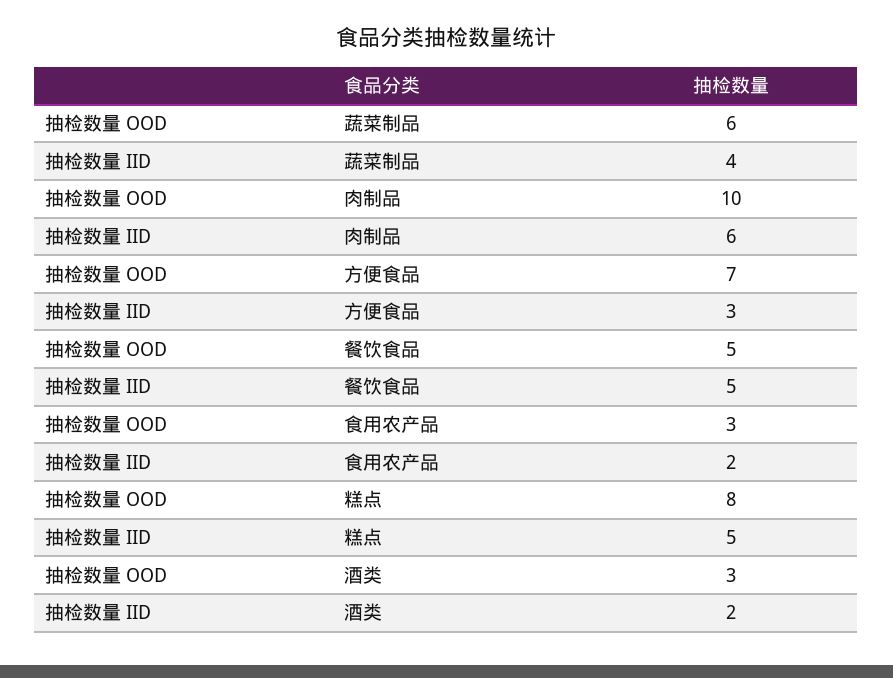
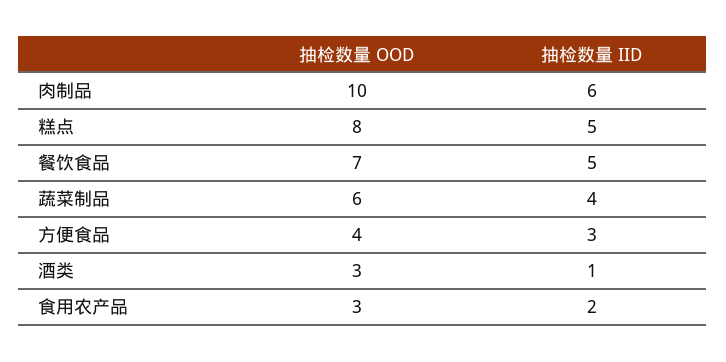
  {
    "抽检数量 OOD": {
      "蔬菜制品": 6,
      "肉制品": 10,
-     "方便食品": 7,
+     "方便食品": 4,
-     "餐饮食品": 5,
+     "餐饮食品": 7,
      "食用农产品": 3,
      "糕点": 8,
      "酒类": 3
    },
    "抽检数量 IID": {
      "蔬菜制品": 4,
      "肉制品": 6,
      "方便食品": 3,
      "餐饮食品": 5,
      "食用农产品": 2,
      "糕点": 5,
-     "酒类": 2
+     "酒类": 1
    }
  }

